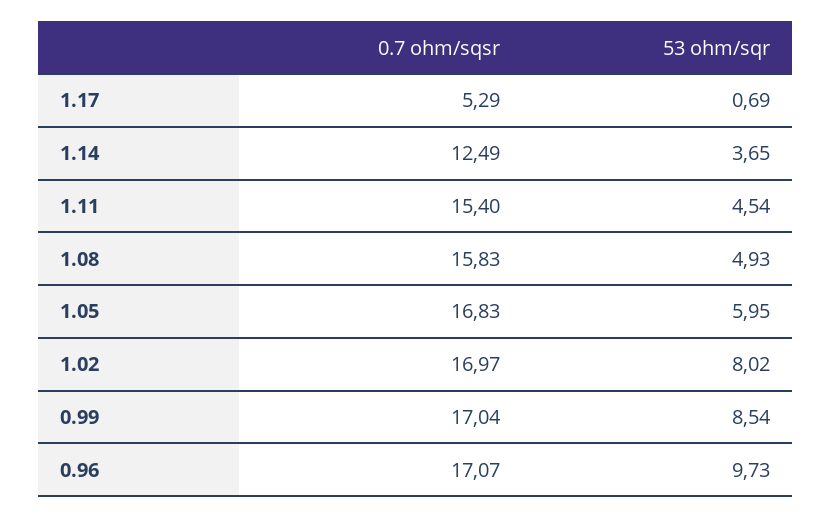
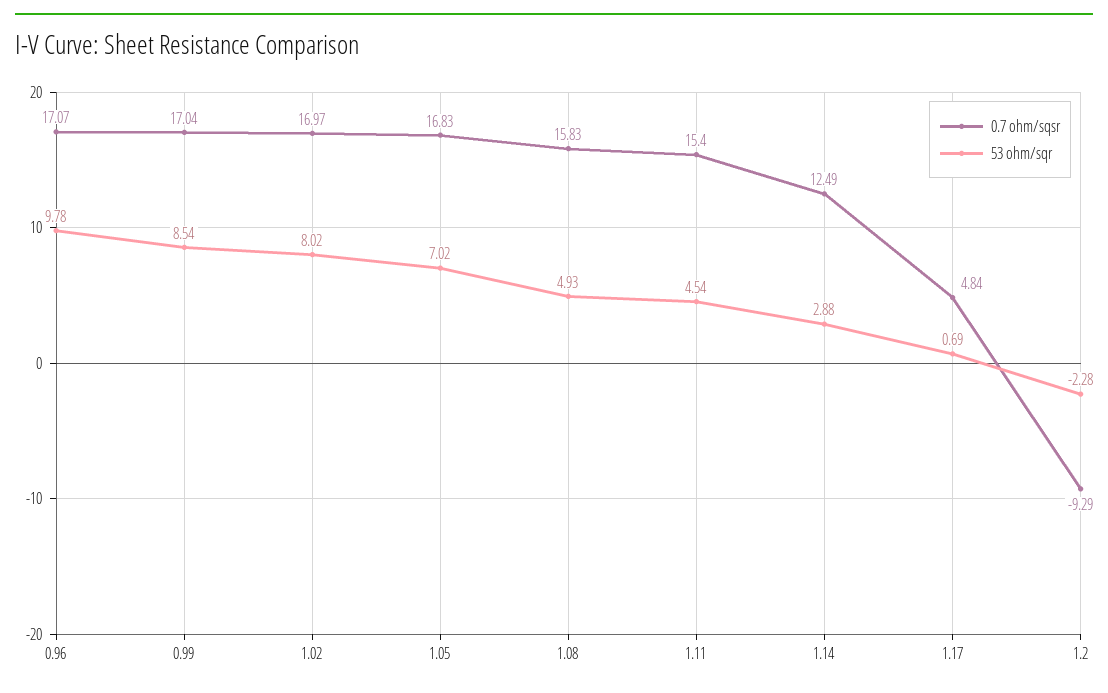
  {
    "0.7 ohm/sqsr": {
-     "1.17": 5.29,
+     "1.17": 4.84,
      "1.14": 12.49,
      "1.11": 15.4,
      "1.08": 15.83,
      "1.05": 16.83,
      "1.02": 16.97,
      "0.99": 17.04,
-     "0.96": 17.07
+     "0.96": 17.07,
+     "1.2": -9.29
    },
    "53 ohm/sqr": {
      "1.17": 0.69,
-     "1.14": 3.65,
+     "1.14": 2.88,
      "1.11": 4.54,
      "1.08": 4.93,
-     "1.05": 5.95,
+     "1.05": 7.02,
      "1.02": 8.02,
      "0.99": 8.54,
-     "0.96": 9.73
+     "0.96": 9.78,
+     "1.2": -2.28
    }
  }

